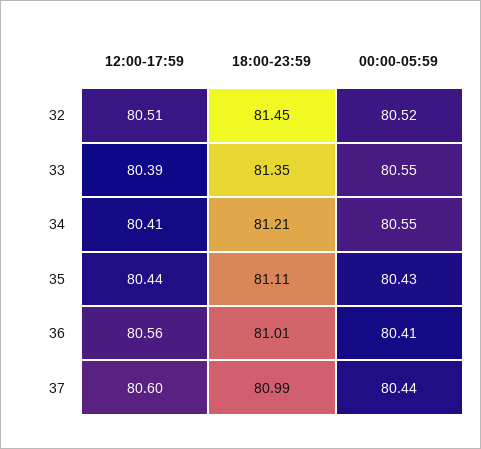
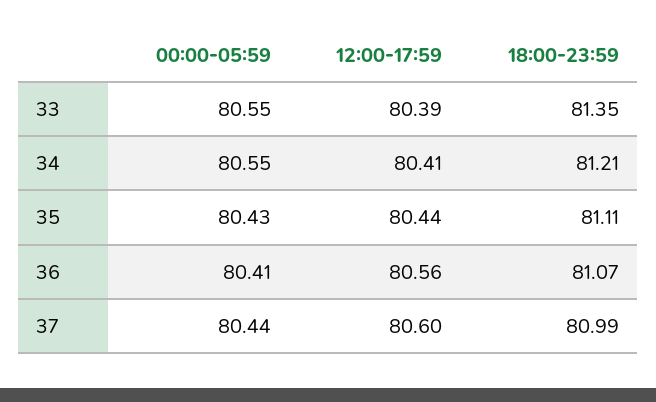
  {
    "12:00-17:59": {
-     "32": 80.51,
      "33": 80.39,
      "34": 80.41,
      "35": 80.44,
      "36": 80.56,
      "37": 80.6
    },
    "18:00-23:59": {
-     "32": 81.45,
      "33": 81.35,
      "34": 81.21,
      "35": 81.11,
-     "36": 81.01,
+     "36": 81.07,
      "37": 80.99
    },
    "00:00-05:59": {
-     "32": 80.52,
      "33": 80.55,
      "34": 80.55,
      "35": 80.43,
      "36": 80.41,
      "37": 80.44
    }
  }

